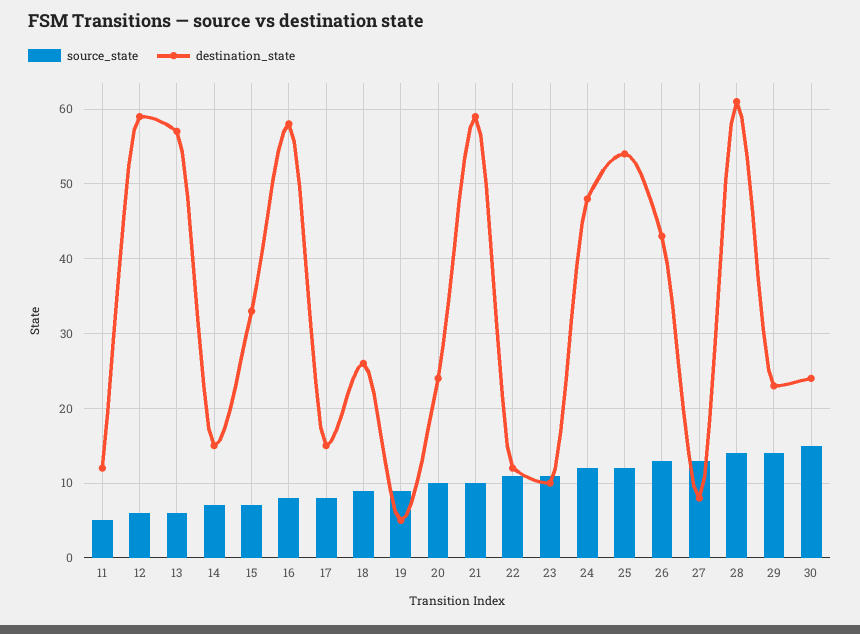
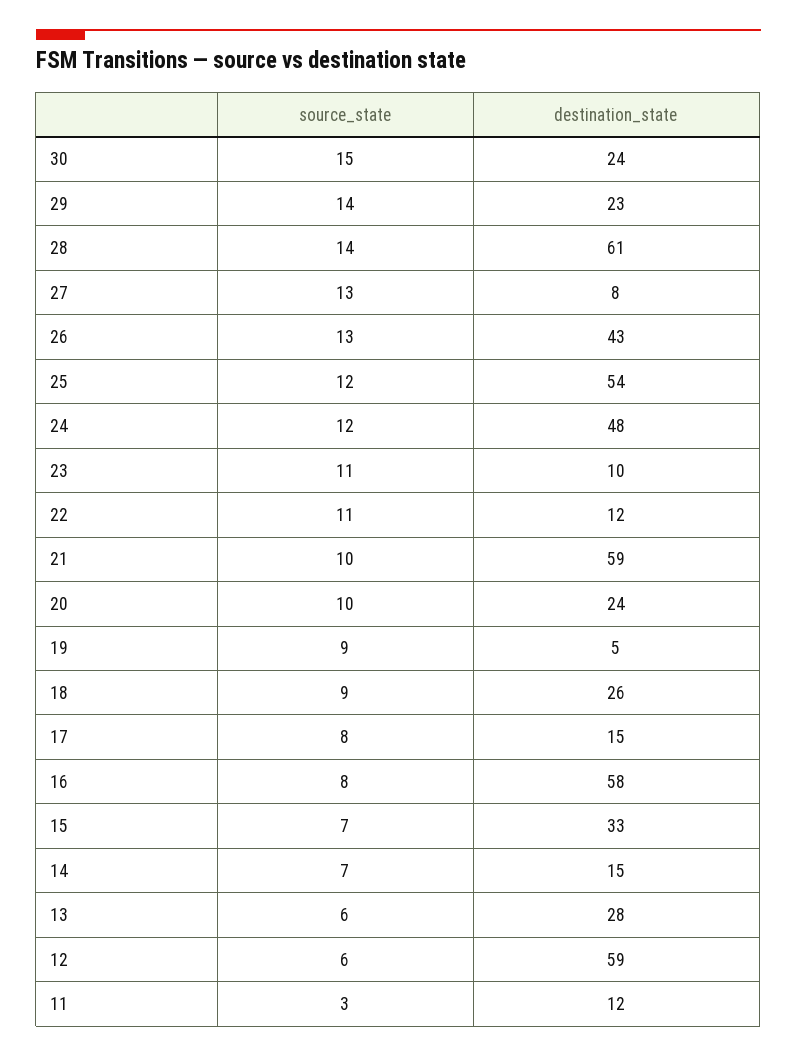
  {
    "source_state": {
-     "11": 5,
+     "11": 3,
      "12": 6,
      "13": 6,
      "14": 7,
      "15": 7,
      "16": 8,
      "17": 8,
      "18": 9,
      "19": 9,
      "20": 10,
      "21": 10,
      "22": 11,
      "23": 11,
      "24": 12,
      "25": 12,
      "26": 13,
      "27": 13,
      "28": 14,
      "29": 14,
      "30": 15
    },
    "destination_state": {
      "11": 12,
      "12": 59,
-     "13": 57,
+     "13": 28,
      "14": 15,
      "15": 33,
      "16": 58,
      "17": 15,
      "18": 26,
      "19": 5,
      "20": 24,
      "21": 59,
      "22": 12,
      "23": 10,
      "24": 48,
      "25": 54,
      "26": 43,
      "27": 8,
      "28": 61,
      "29": 23,
      "30": 24
    }
  }

